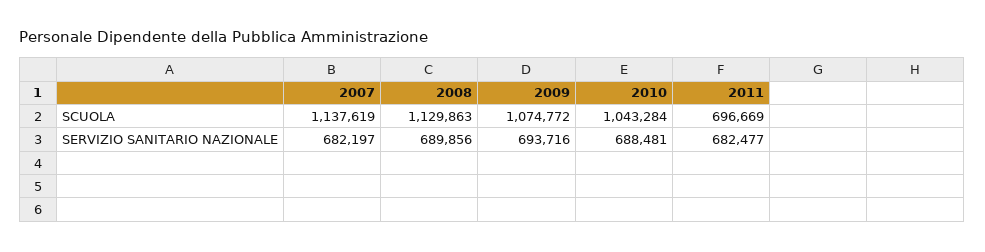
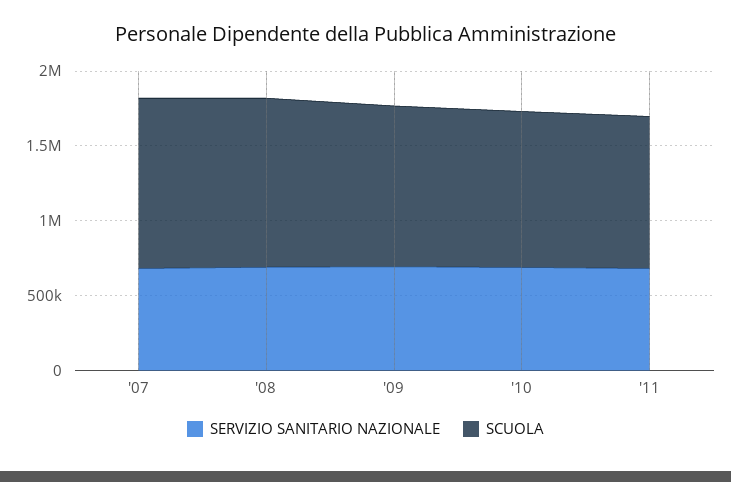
  {
    "SCUOLA": {
      "2007": 1137619,
      "2008": 1129863,
      "2009": 1074772,
      "2010": 1043284,
-     "2011": 696669
+     "2011": 1000000
    },
    "SERVIZIO SANITARIO NAZIONALE": {
      "2007": 682197,
      "2008": 689856,
      "2009": 693716,
      "2010": 688481,
      "2011": 682477
    }
  }

